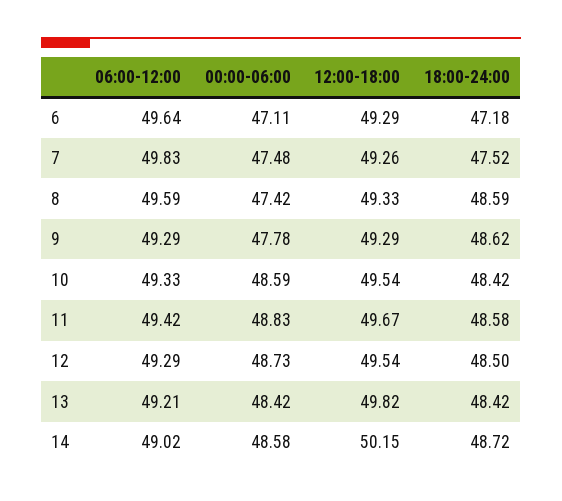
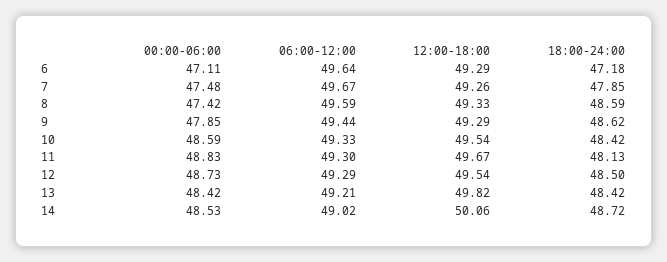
  {
    "06:00-12:00": {
      "6": 49.64,
-     "7": 49.83,
+     "7": 49.67,
      "8": 49.59,
-     "9": 49.29,
+     "9": 49.44,
      "10": 49.33,
-     "11": 49.42,
+     "11": 49.3,
      "12": 49.29,
      "13": 49.21,
      "14": 49.02
    },
    "00:00-06:00": {
      "6": 47.11,
      "7": 47.48,
      "8": 47.42,
-     "9": 47.78,
+     "9": 47.85,
      "10": 48.59,
      "11": 48.83,
      "12": 48.73,
      "13": 48.42,
-     "14": 48.58
+     "14": 48.53
    },
    "12:00-18:00": {
      "6": 49.29,
      "7": 49.26,
      "8": 49.33,
      "9": 49.29,
      "10": 49.54,
      "11": 49.67,
      "12": 49.54,
      "13": 49.82,
-     "14": 50.15
+     "14": 50.06
    },
    "18:00-24:00": {
      "6": 47.18,
-     "7": 47.52,
+     "7": 47.85,
      "8": 48.59,
      "9": 48.62,
      "10": 48.42,
-     "11": 48.58,
+     "11": 48.13,
      "12": 48.5,
      "13": 48.42,
      "14": 48.72
    }
  }

